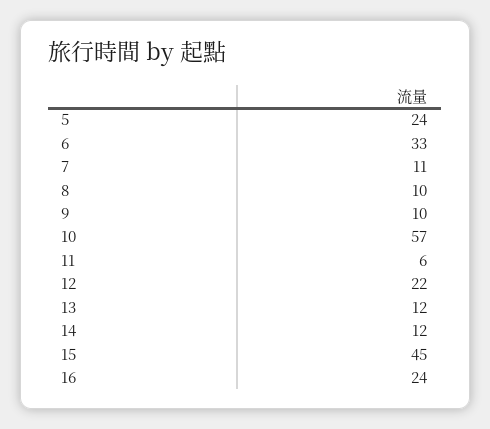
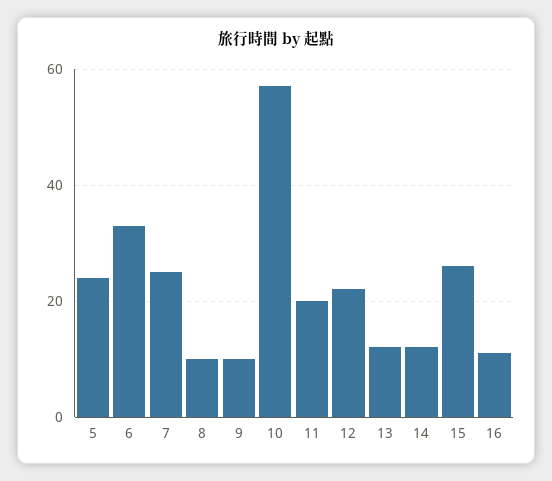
  {
    "5": 24,
    "6": 33,
-   "7": 11,
+   "7": 25,
    "8": 10,
    "9": 10,
    "10": 57,
-   "11": 6,
+   "11": 20,
    "12": 22,
    "13": 12,
    "14": 12,
-   "15": 45,
+   "15": 25,
-   "16": 24
+   "16": 10
  }

